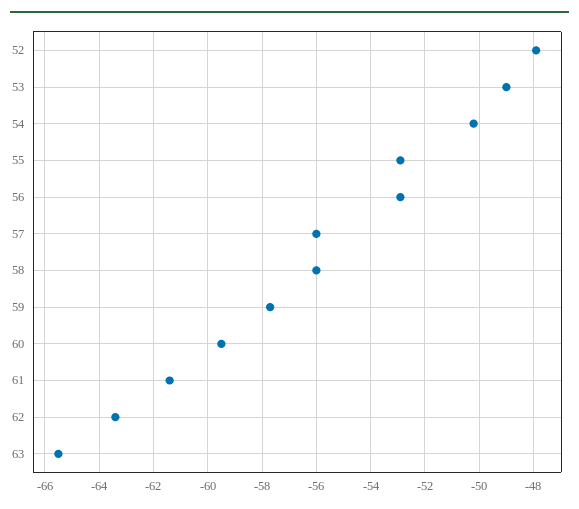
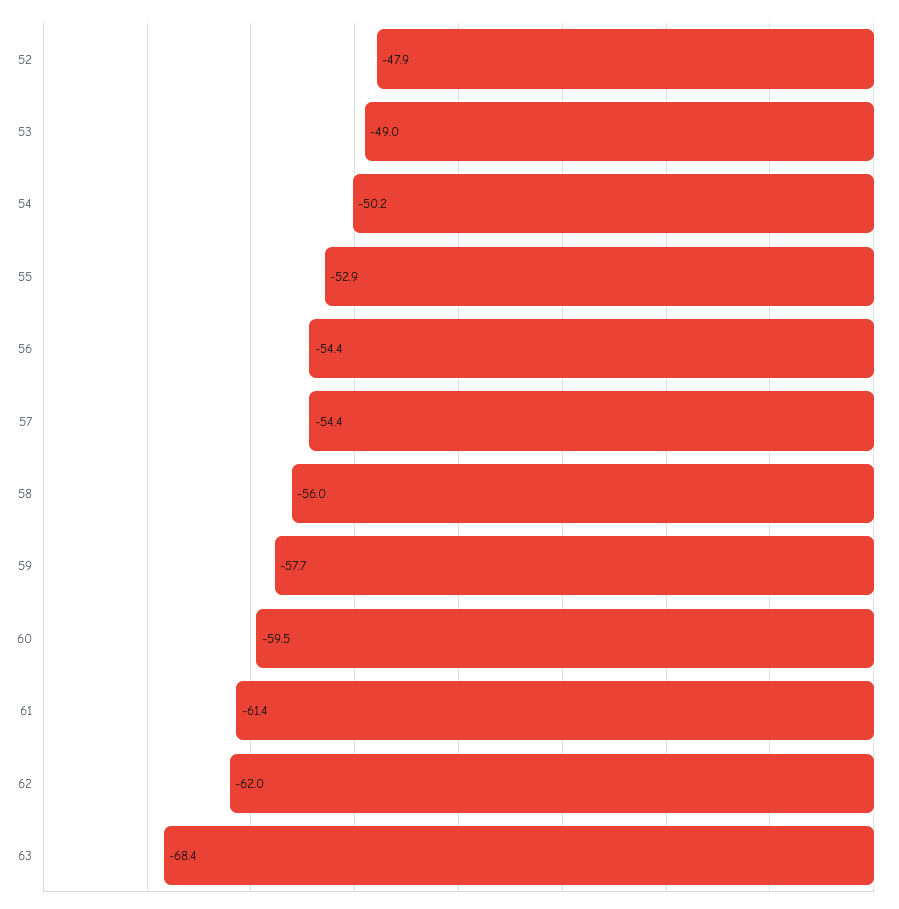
  {
    "52": -47.9,
    "53": -49,
    "54": -50.2,
    "55": -52.9,
-   "56": -53,
+   "56": -54.4,
-   "57": -56,
+   "57": -54.4,
    "58": -56,
    "59": -57.7,
    "60": -59.5,
    "61": -61.4,
-   "62": -63.5,
+   "62": -62,
-   "63": -65.5
+   "63": -68.4
  }

